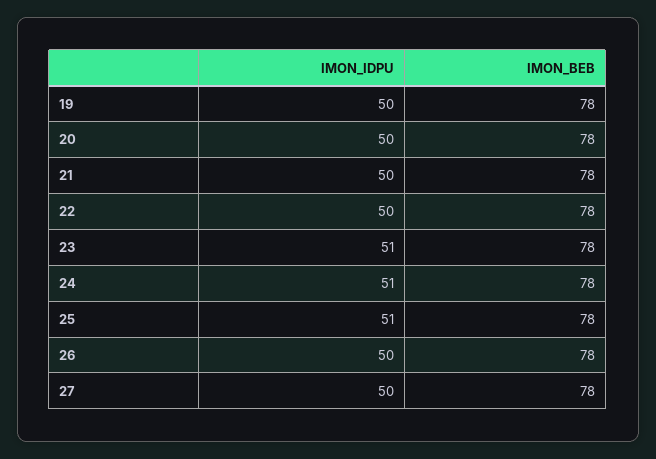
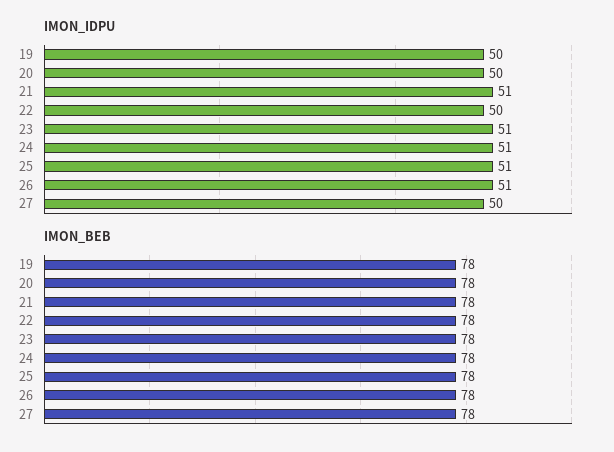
  {
    "IMON_IDPU": {
      "19": 50,
      "20": 50,
-     "21": 50,
+     "21": 51,
      "22": 50,
      "23": 51,
      "24": 51,
      "25": 51,
-     "26": 50,
+     "26": 51,
      "27": 50
    },
    "IMON_BEB": {
      "19": 78,
      "20": 78,
      "21": 78,
      "22": 78,
      "23": 78,
      "24": 78,
      "25": 78,
      "26": 78,
      "27": 78
    }
  }

